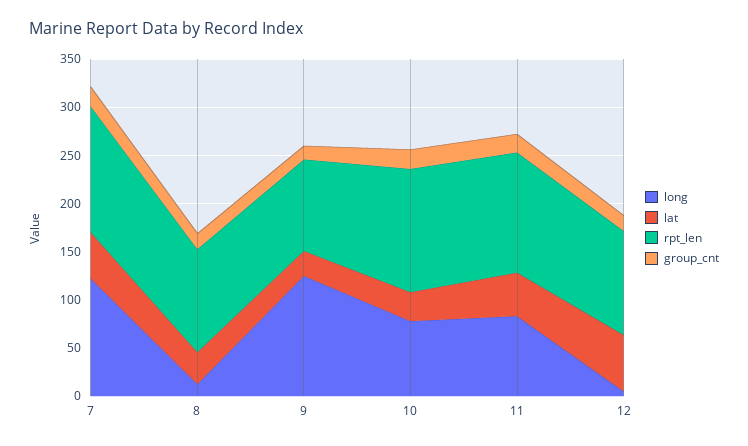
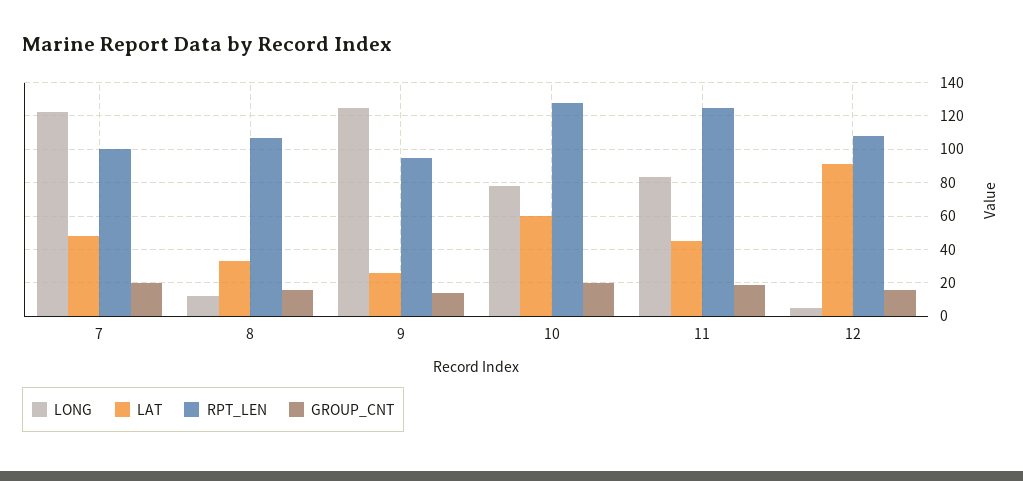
  {
    "long": {
      "7": 120,
      "8": 10,
      "9": 125,
      "10": 80,
      "11": 85,
      "12": 5
    },
    "lat": {
      "7": 50,
      "8": 35,
      "9": 25,
-     "10": 30,
+     "10": 60,
      "11": 45,
-     "12": 60
+     "12": 90
    },
    "rpt_len": {
-     "7": 130,
+     "7": 100,
      "8": 105,
      "9": 95,
      "10": 130,
      "11": 125,
      "12": 110
    },
    "group_cnt": {
      "7": 20,
      "8": 15,
      "9": 15,
      "10": 20,
      "11": 20,
      "12": 15
    }
  }

